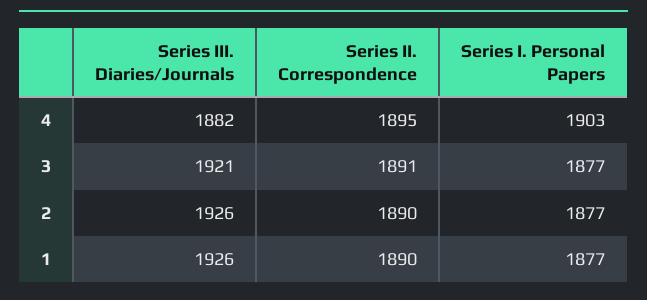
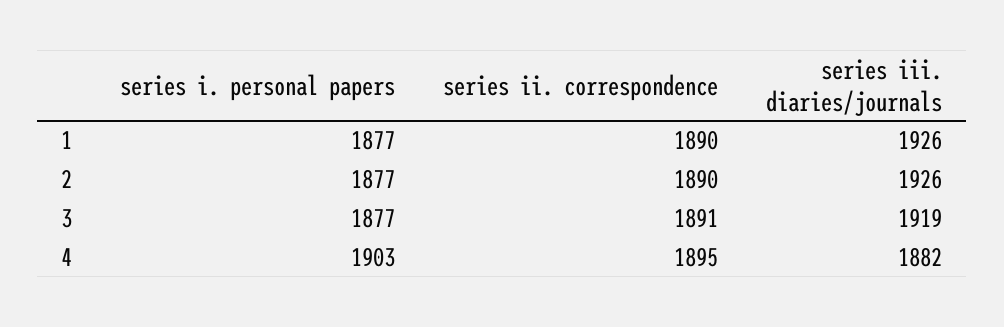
  {
    "Series III. Diaries/Journals": {
      "4": 1882,
-     "3": 1921,
+     "3": 1919,
      "2": 1926,
      "1": 1926
    },
    "Series II. Correspondence": {
      "4": 1895,
      "3": 1891,
      "2": 1890,
      "1": 1890
    },
    "Series I. Personal Papers": {
      "4": 1903,
      "3": 1877,
      "2": 1877,
      "1": 1877
    }
  }

